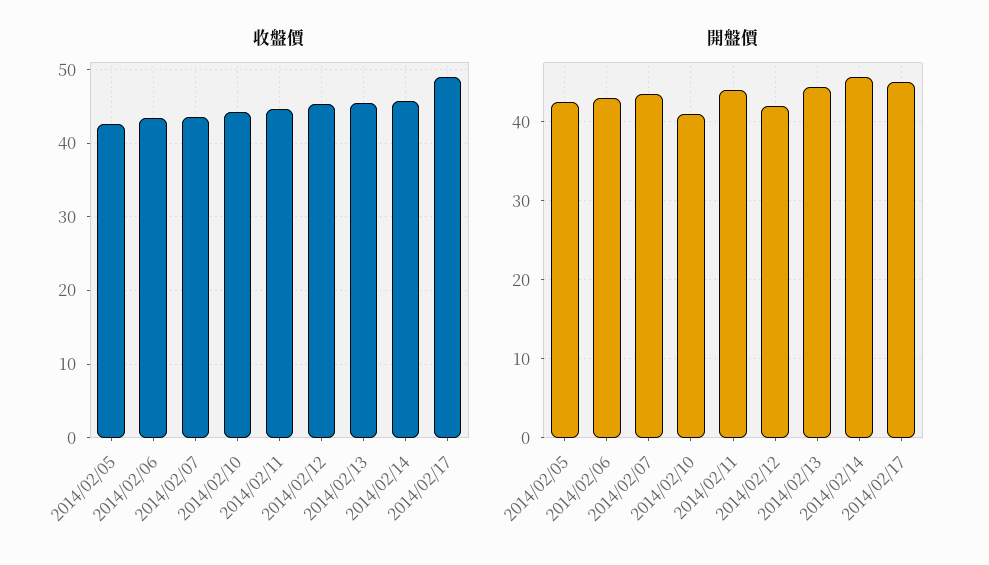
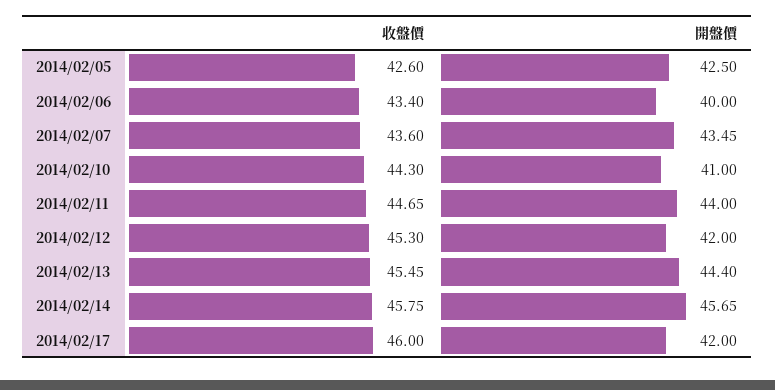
  {
    "收盤價": {
      "2014/02/05": 42.6,
      "2014/02/06": 43.4,
      "2014/02/07": 43.6,
      "2014/02/10": 44.3,
      "2014/02/11": 44.65,
      "2014/02/12": 45.3,
      "2014/02/13": 45.45,
      "2014/02/14": 45.75,
-     "2014/02/17": 49
+     "2014/02/17": 46
    },
    "開盤價": {
      "2014/02/05": 42.5,
-     "2014/02/06": 43,
+     "2014/02/06": 40,
      "2014/02/07": 43.45,
      "2014/02/10": 41,
      "2014/02/11": 44,
      "2014/02/12": 42,
      "2014/02/13": 44.4,
      "2014/02/14": 45.65,
-     "2014/02/17": 45
+     "2014/02/17": 42
    }
  }

